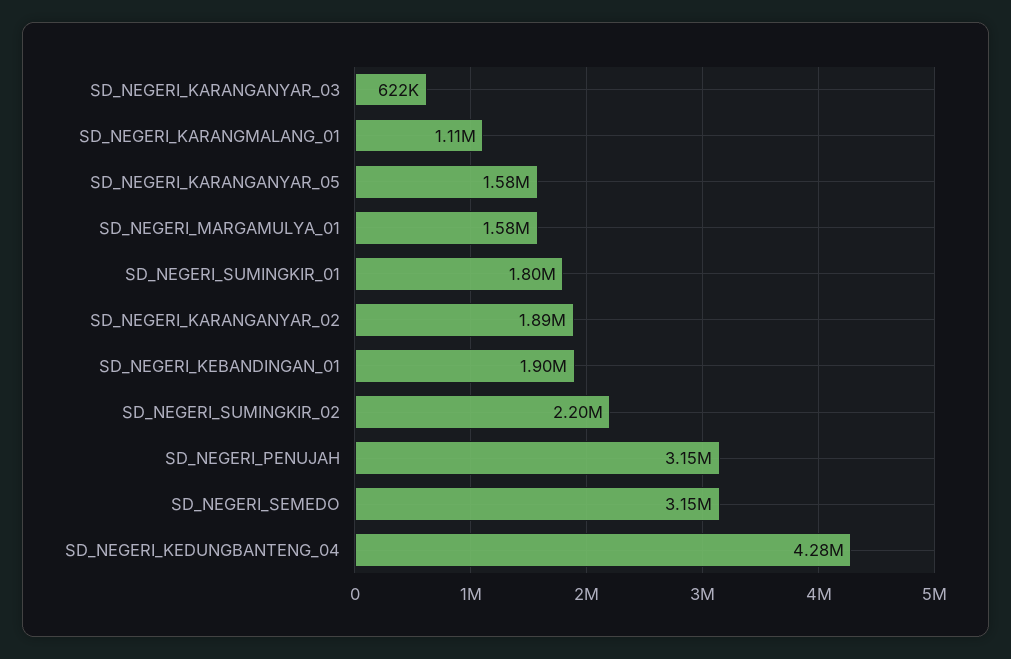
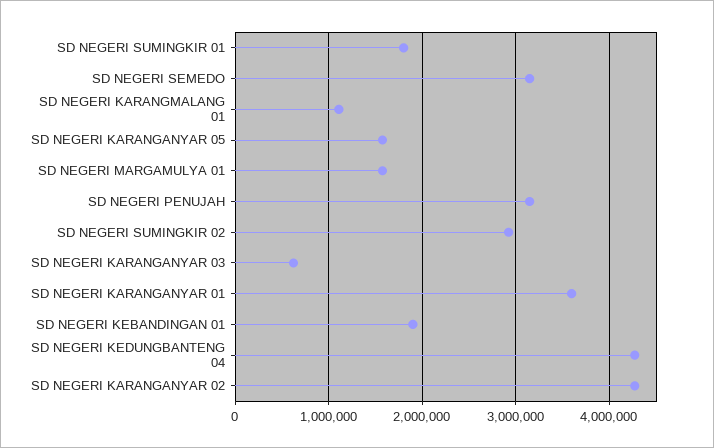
  {
    "SD_NEGERI_KARANGANYAR_03": 622000,
    "SD_NEGERI_KARANGMALANG_01": 1110000,
    "SD_NEGERI_KARANGANYAR_05": 1580000,
    "SD_NEGERI_MARGAMULYA_01": 1580000,
    "SD_NEGERI_SUMINGKIR_01": 1800000,
-   "SD_NEGERI_KARANGANYAR_02": 1890000,
+   "SD_NEGERI_KARANGANYAR_02": 4300000,
    "SD_NEGERI_KEBANDINGAN_01": 1900000,
-   "SD_NEGERI_SUMINGKIR_02": 2200000,
+   "SD_NEGERI_SUMINGKIR_02": 2900000,
    "SD_NEGERI_PENUJAH": 3150000,
    "SD_NEGERI_SEMEDO": 3150000,
-   "SD_NEGERI_KEDUNGBANTENG_04": 4280000
+   "SD_NEGERI_KEDUNGBANTENG_04": 4280000,
+   "SD NEGERI KARANGANYAR 01": 3600000
  }

